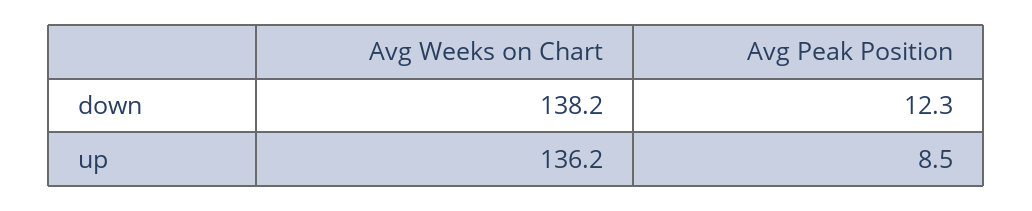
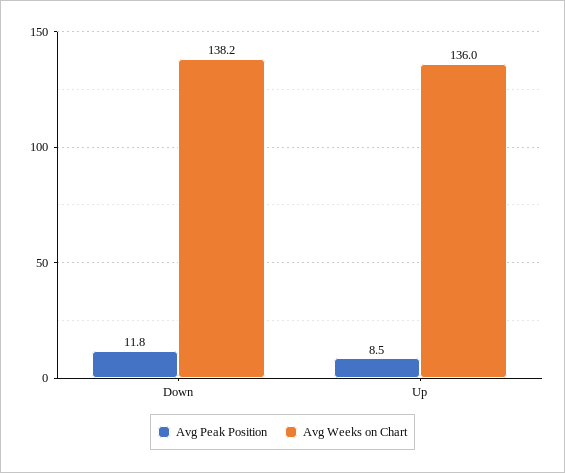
  {
    "Avg Weeks on Chart": {
      "down": 138.2,
-     "up": 136.2
+     "up": 136
    },
    "Avg Peak Position": {
-     "down": 12.3,
+     "down": 11.8,
      "up": 8.5
    }
  }

